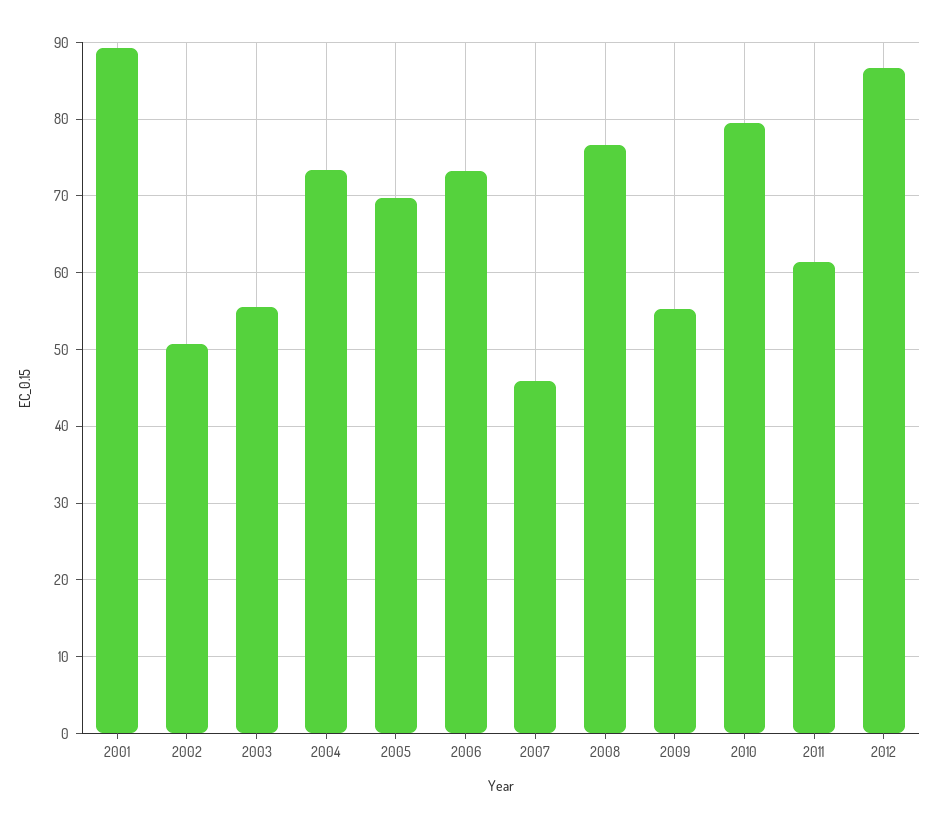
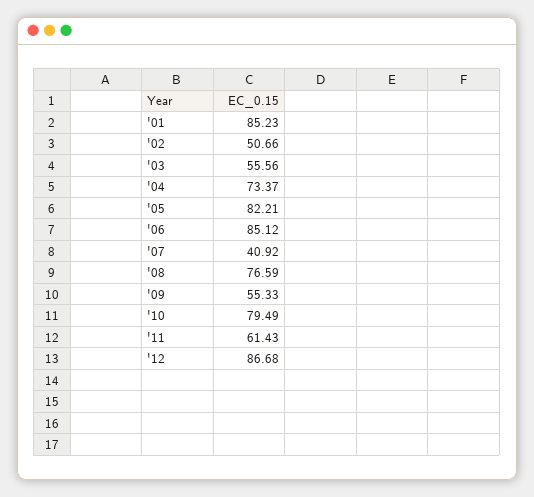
  {
-   "2001": 89,
+   "2001": 85.23,
    "2002": 50.66,
    "2003": 55.56,
    "2004": 73.37,
-   "2005": 70,
+   "2005": 82.21,
-   "2006": 73,
+   "2006": 85.12,
-   "2007": 46,
+   "2007": 40.92,
    "2008": 76.59,
    "2009": 55.33,
    "2010": 79.49,
    "2011": 61.43,
    "2012": 86.68
  }

